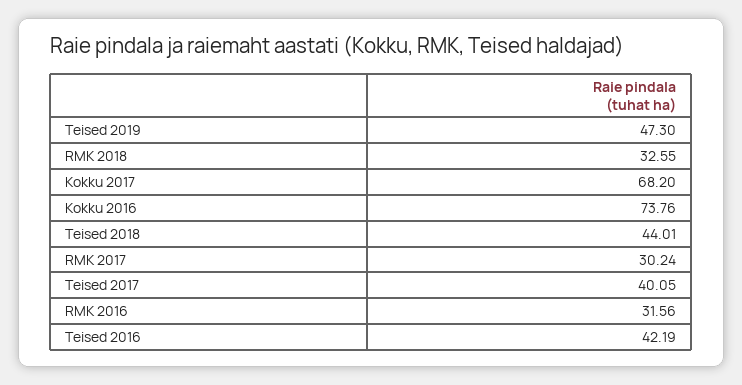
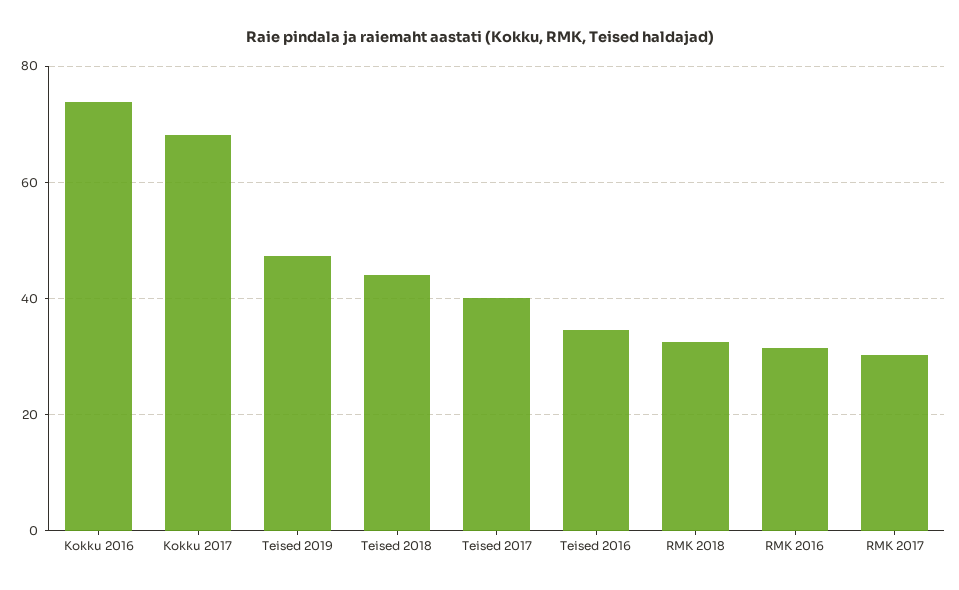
  {
    "Teised 2019": 47.3,
    "RMK 2018": 32.55,
    "Kokku 2017": 68.2,
    "Kokku 2016": 73.76,
    "Teised 2018": 44.01,
    "RMK 2017": 30.24,
    "Teised 2017": 40.05,
    "RMK 2016": 31.56,
-   "Teised 2016": 42.19
+   "Teised 2016": 34
  }

